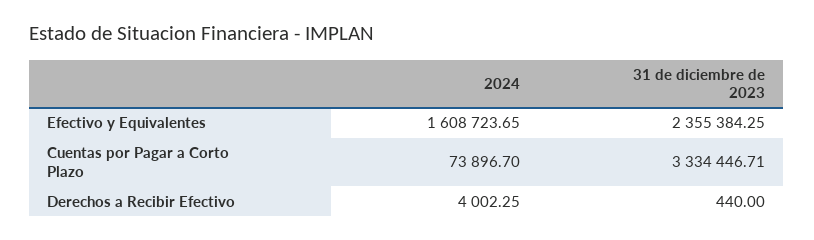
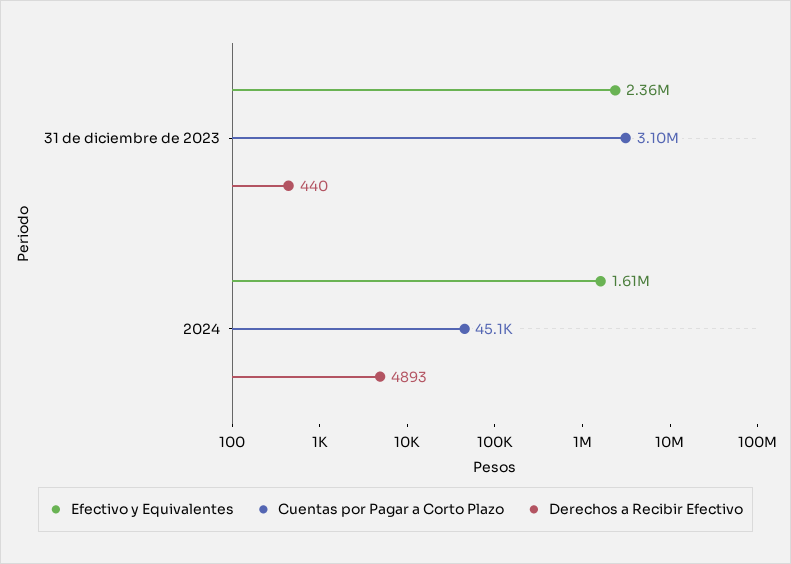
  {
    "Efectivo y Equivalentes": {
      "2024": 1608723.65,
      "31 de diciembre de 2023": 2355384.25
    },
    "Cuentas por Pagar a Corto Plazo": {
-     "2024": 73896.7,
+     "2024": 45100,
-     "31 de diciembre de 2023": 3334446.71
+     "31 de diciembre de 2023": 3100000
    },
    "Derechos a Recibir Efectivo": {
-     "2024": 4002.25,
+     "2024": 4893,
      "31 de diciembre de 2023": 440
    }
  }

